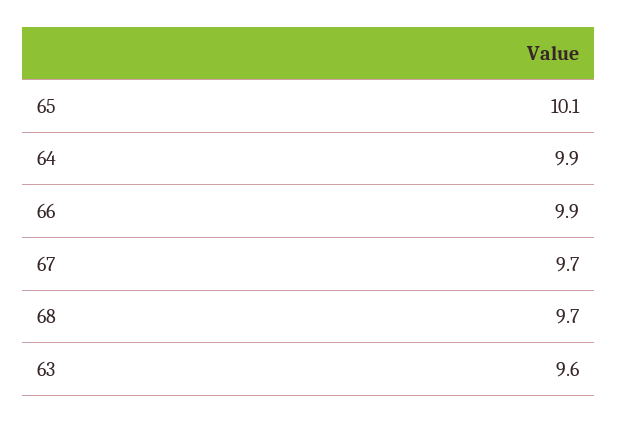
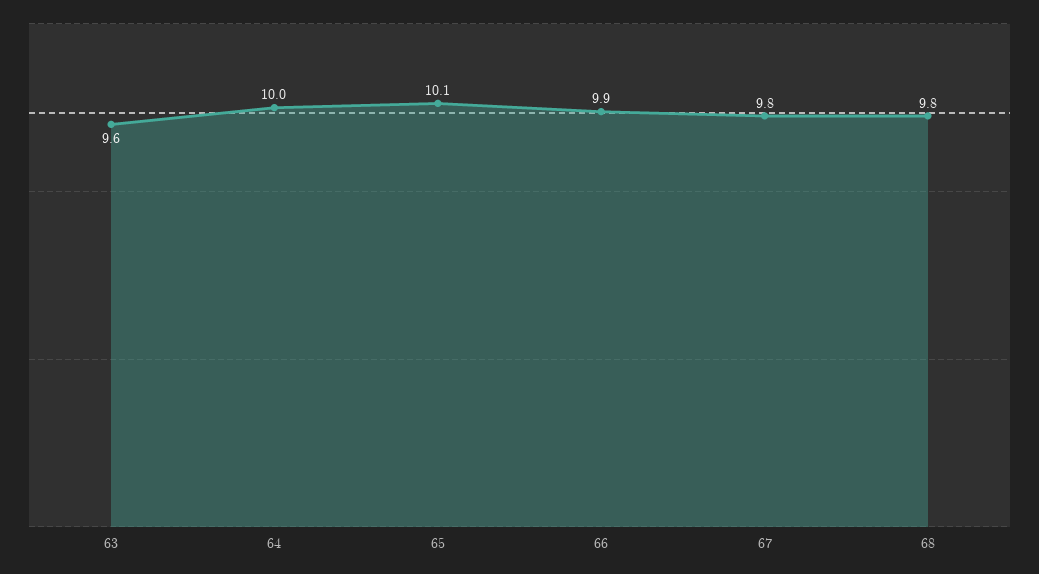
  {
    "65": 10.1,
-   "64": 9.9,
+   "64": 10,
    "66": 9.9,
-   "67": 9.7,
+   "67": 9.8,
-   "68": 9.7,
+   "68": 9.8,
    "63": 9.6
  }

